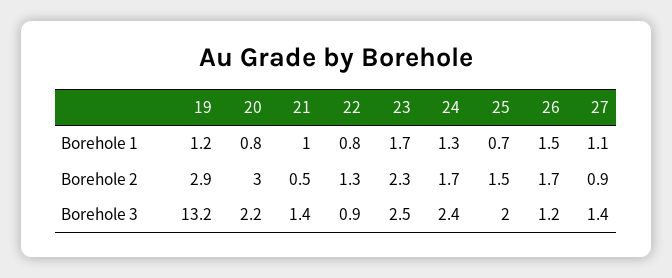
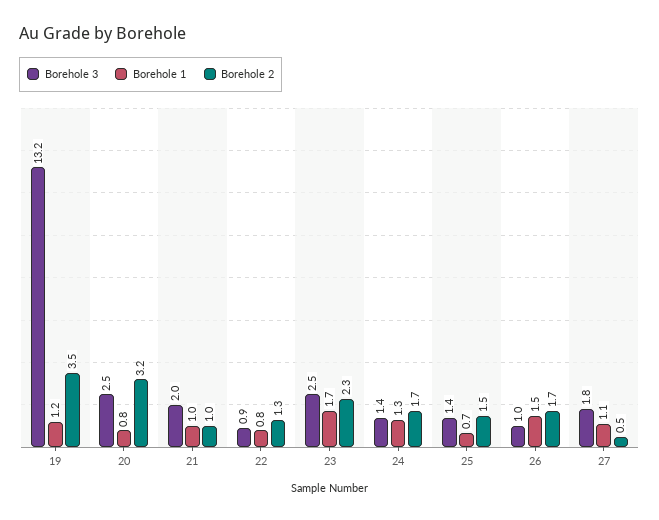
  {
    "Borehole 1": {
      "19": 1.2,
      "20": 0.8,
      "21": 1,
      "22": 0.8,
      "23": 1.7,
      "24": 1.3,
      "25": 0.7,
      "26": 1.5,
      "27": 1.1
    },
    "Borehole 2": {
-     "19": 2.9,
+     "19": 3.5,
-     "20": 3,
+     "20": 3.2,
-     "21": 0.5,
+     "21": 1,
      "22": 1.3,
      "23": 2.3,
      "24": 1.7,
      "25": 1.5,
      "26": 1.7,
-     "27": 0.9
+     "27": 0.5
    },
    "Borehole 3": {
      "19": 13.2,
-     "20": 2.2,
+     "20": 2.5,
-     "21": 1.4,
+     "21": 2,
      "22": 0.9,
      "23": 2.5,
-     "24": 2.4,
+     "24": 1.4,
-     "25": 2,
+     "25": 1.4,
-     "26": 1.2,
+     "26": 1,
-     "27": 1.4
+     "27": 1.8
    }
  }

